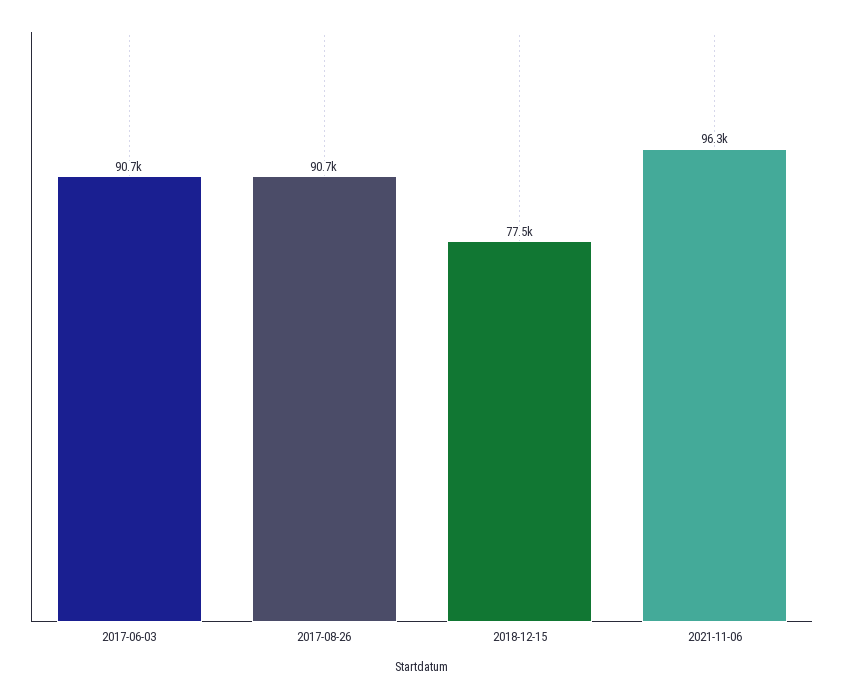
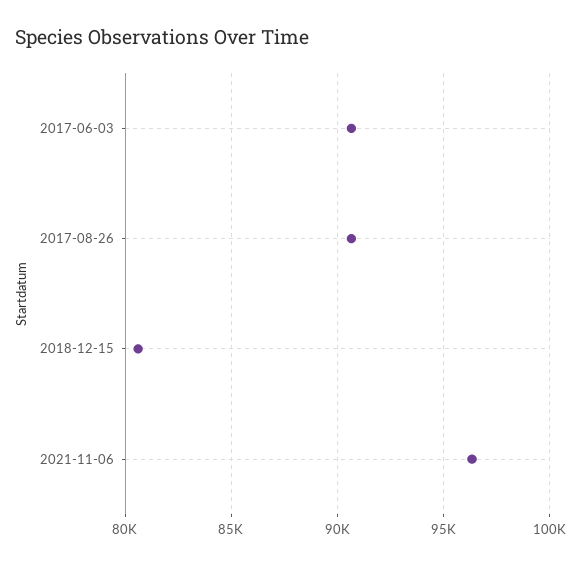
  {
    "2017-06-03": 90700,
    "2017-08-26": 90700,
-   "2018-12-15": 77500,
+   "2018-12-15": 80500,
    "2021-11-06": 96300
  }

